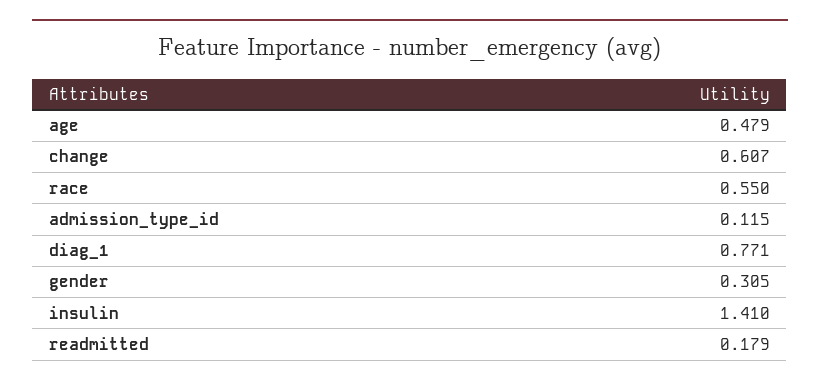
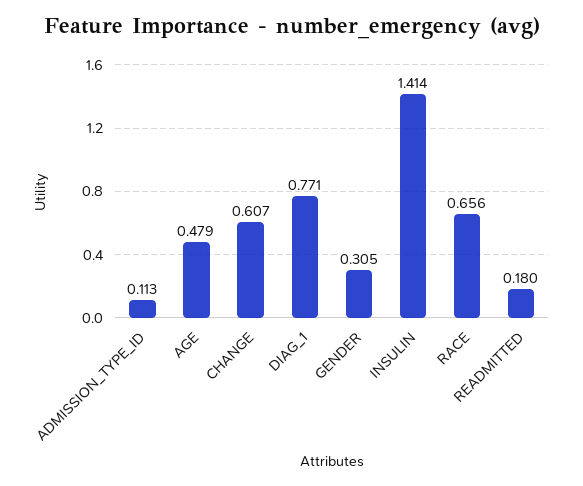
  {
    "age": 0.479,
    "change": 0.607,
-   "race": 0.55,
+   "race": 0.656,
-   "admission_type_id": 0.115,
+   "admission_type_id": 0.113,
    "diag_1": 0.771,
    "gender": 0.305,
-   "insulin": 1.41,
+   "insulin": 1.414,
-   "readmitted": 0.179
+   "readmitted": 0.18
  }

